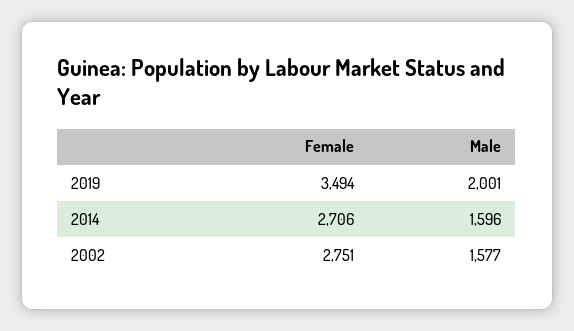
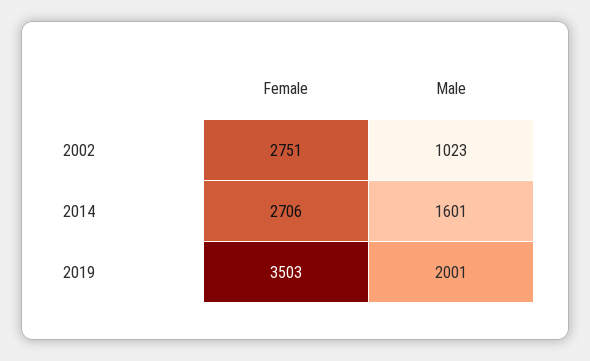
  {
    "Female": {
-     "2019": 3494,
+     "2019": 3503,
      "2014": 2706,
      "2002": 2751
    },
    "Male": {
      "2019": 2001,
-     "2014": 1596,
+     "2014": 1601,
-     "2002": 1577
+     "2002": 1023
    }
  }

